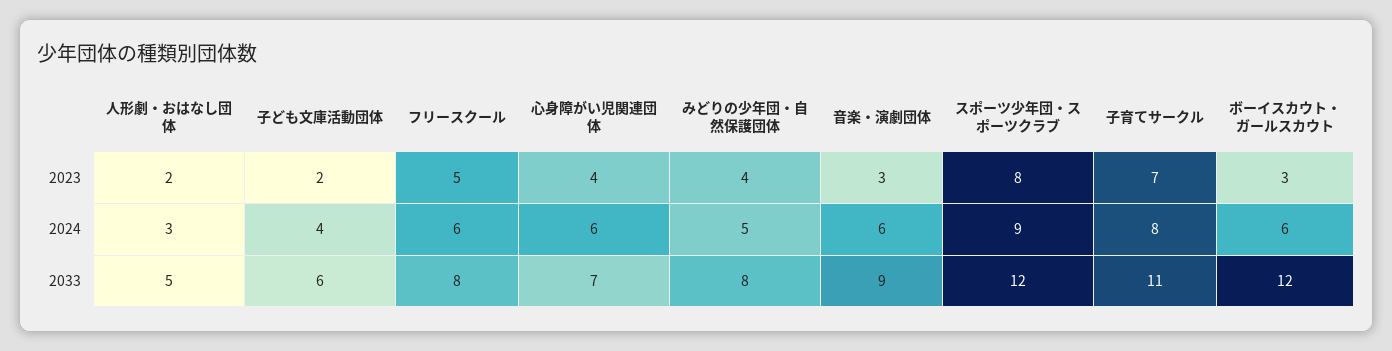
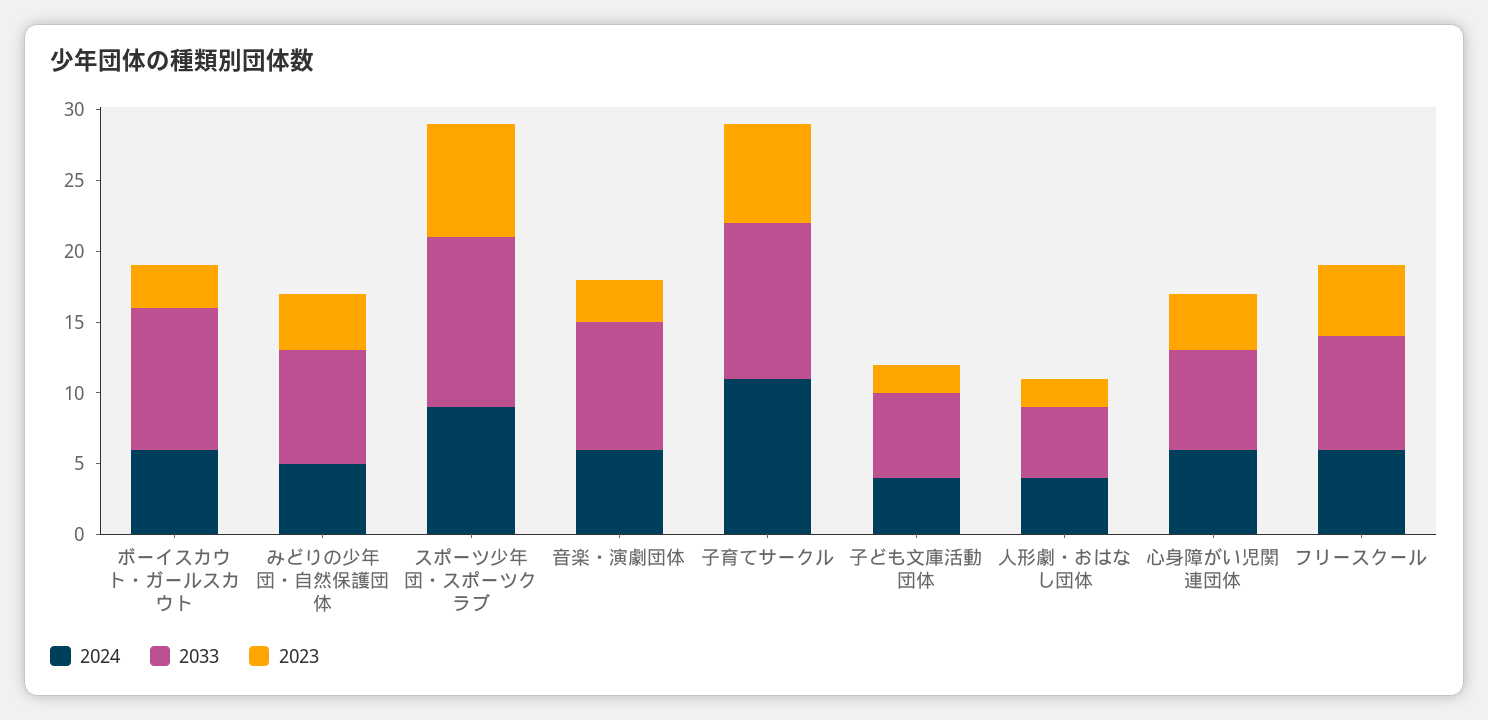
  {
    "2023": {
      "人形劇・おはなし団体": 2,
      "子ども文庫活動団体": 2,
      "フリースクール": 5,
      "心身障がい児関連団体": 4,
      "みどりの少年団・自然保護団体": 4,
      "音楽・演劇団体": 3,
      "スポーツ少年団・スポーツクラブ": 8,
      "子育てサークル": 7,
      "ボーイスカウト・ガールスカウト": 3
    },
    "2024": {
-     "人形劇・おはなし団体": 3,
+     "人形劇・おはなし団体": 4,
      "子ども文庫活動団体": 4,
      "フリースクール": 6,
      "心身障がい児関連団体": 6,
      "みどりの少年団・自然保護団体": 5,
      "音楽・演劇団体": 6,
      "スポーツ少年団・スポーツクラブ": 9,
-     "子育てサークル": 8,
+     "子育てサークル": 11,
      "ボーイスカウト・ガールスカウト": 6
    },
    "2033": {
      "人形劇・おはなし団体": 5,
      "子ども文庫活動団体": 6,
      "フリースクール": 8,
      "心身障がい児関連団体": 7,
      "みどりの少年団・自然保護団体": 8,
      "音楽・演劇団体": 9,
      "スポーツ少年団・スポーツクラブ": 12,
      "子育てサークル": 11,
-     "ボーイスカウト・ガールスカウト": 12
+     "ボーイスカウト・ガールスカウト": 10
    }
  }

